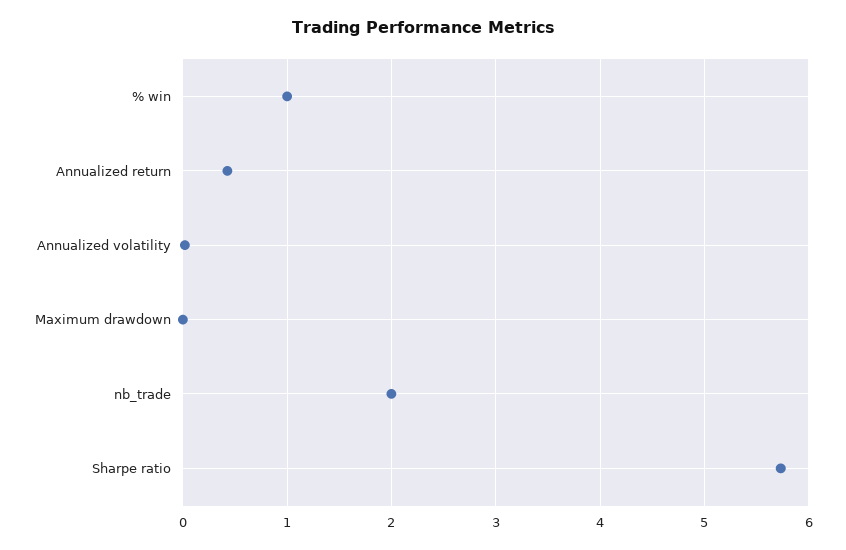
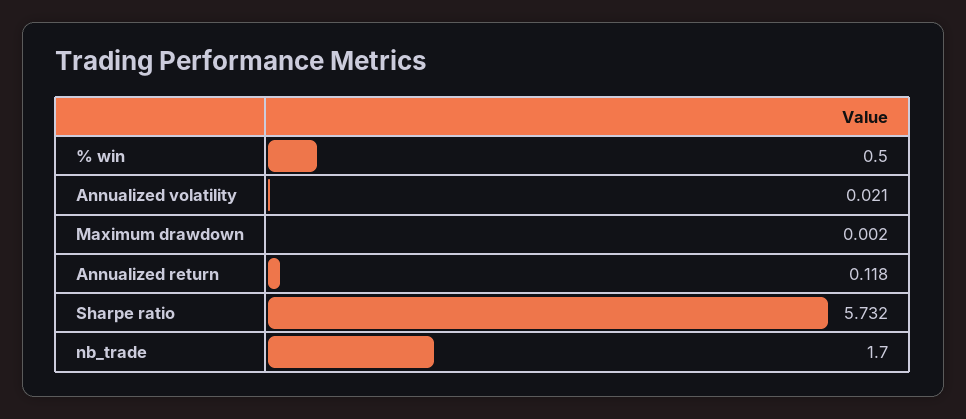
  {
-   "% win": 1,
+   "% win": 0.5,
-   "Annualized return": 0.4,
+   "Annualized return": 0.118,
    "Annualized volatility": 0.021,
    "Maximum drawdown": 0.002,
-   "nb_trade": 2,
+   "nb_trade": 1.7,
    "Sharpe ratio": 5.732
  }

